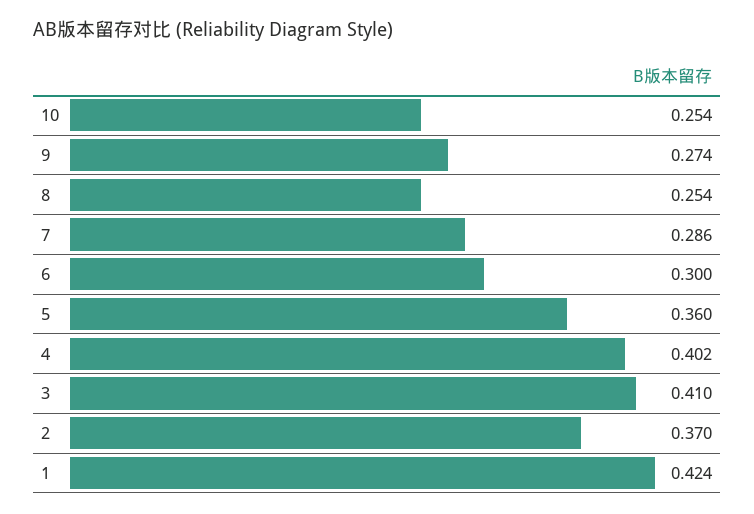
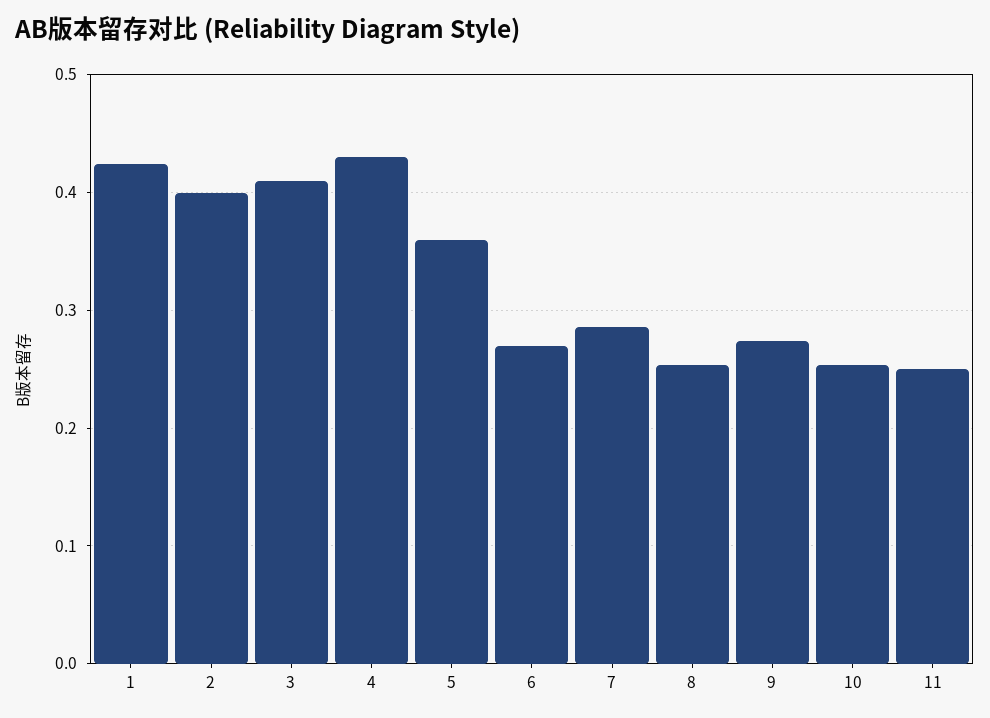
  {
    "10": 0.254,
    "9": 0.274,
    "8": 0.254,
    "7": 0.286,
-   "6": 0.3,
+   "6": 0.27,
    "5": 0.36,
-   "4": 0.402,
+   "4": 0.43,
    "3": 0.41,
-   "2": 0.37,
+   "2": 0.4,
-   "1": 0.424
+   "1": 0.424,
+   "11": 0.25
  }

